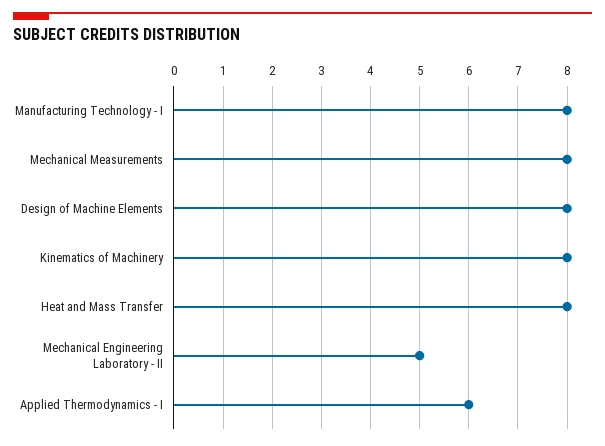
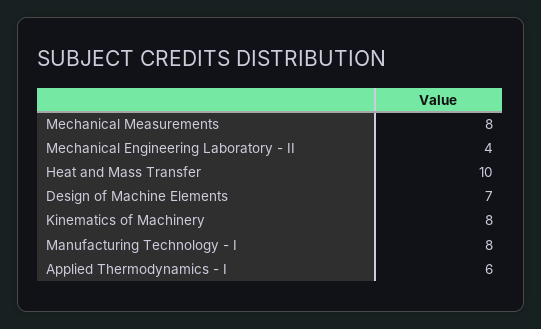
  {
    "Manufacturing Technology - I": 8,
    "Mechanical Measurements": 8,
-   "Design of Machine Elements": 8,
+   "Design of Machine Elements": 7,
    "Kinematics of Machinery": 8,
-   "Heat and Mass Transfer": 8,
+   "Heat and Mass Transfer": 10,
-   "Mechanical Engineering Laboratory - II": 5,
+   "Mechanical Engineering Laboratory - II": 4,
    "Applied Thermodynamics - I": 6
  }

